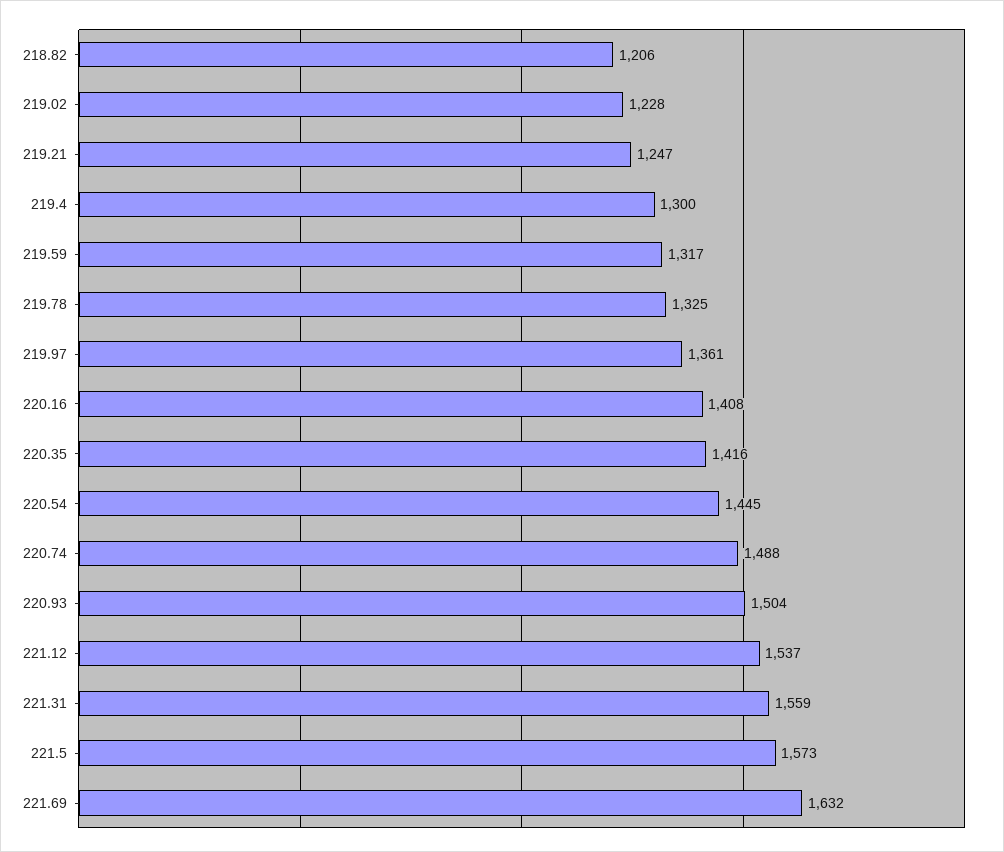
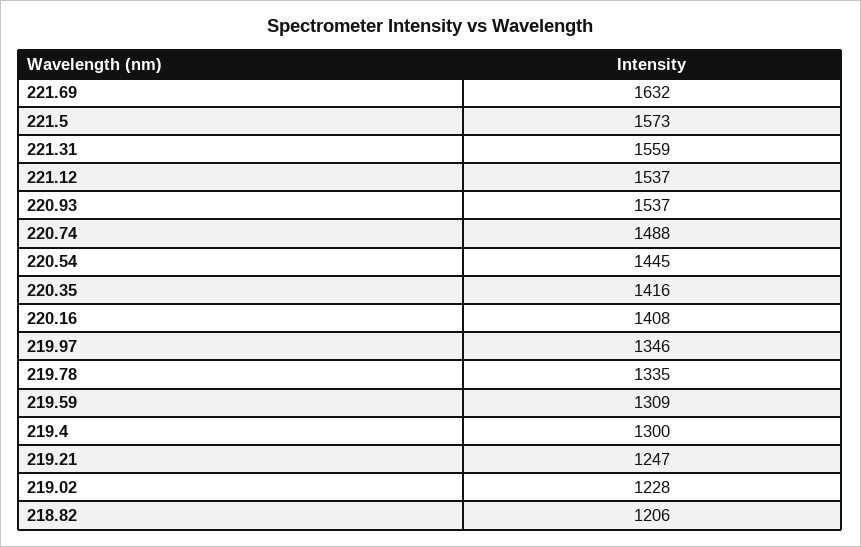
  {
    "218.82": 1206,
    "219.02": 1228,
    "219.21": 1247,
    "219.4": 1300,
-   "219.59": 1317,
+   "219.59": 1309,
-   "219.78": 1325,
+   "219.78": 1335,
-   "219.97": 1361,
+   "219.97": 1346,
    "220.16": 1408,
    "220.35": 1416,
    "220.54": 1445,
    "220.74": 1488,
-   "220.93": 1504,
+   "220.93": 1537,
    "221.12": 1537,
    "221.31": 1559,
    "221.5": 1573,
    "221.69": 1632
  }

